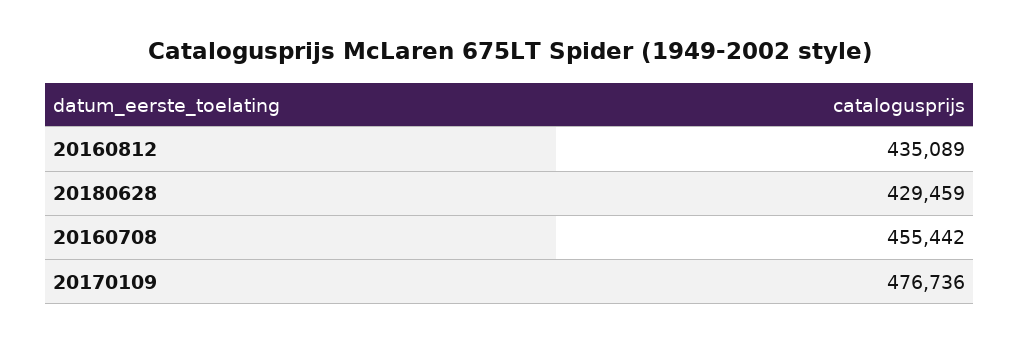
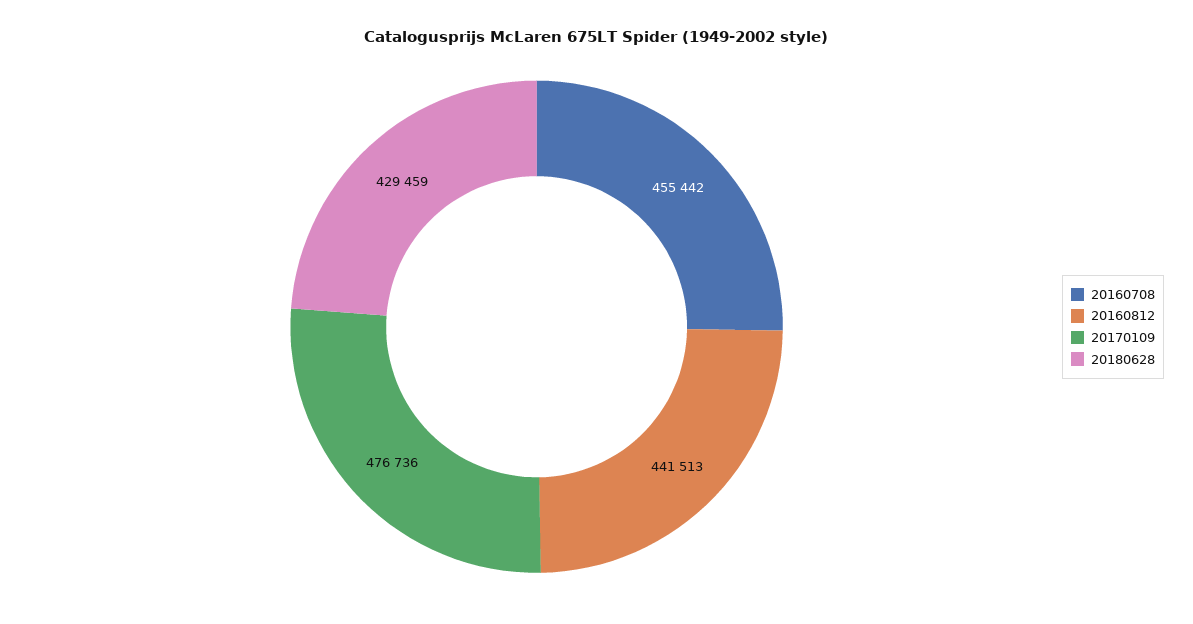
  {
-   "20160812": 435089,
+   "20160812": 441513,
    "20180628": 429459,
    "20160708": 455442,
    "20170109": 476736
  }

